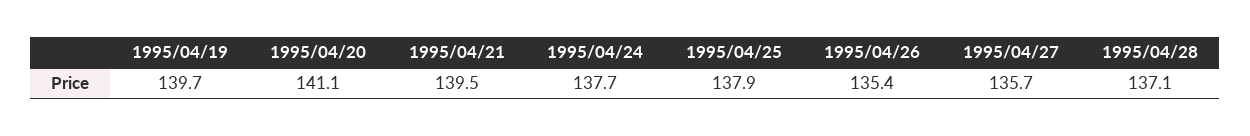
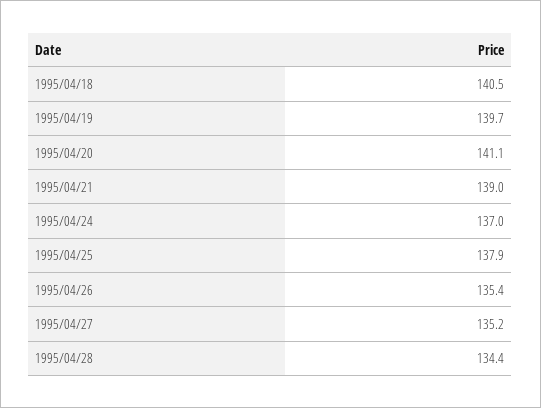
  {
    "1995/04/19": 139.7,
    "1995/04/20": 141.1,
-   "1995/04/21": 139.5,
+   "1995/04/21": 139,
-   "1995/04/24": 137.7,
+   "1995/04/24": 137,
    "1995/04/25": 137.9,
    "1995/04/26": 135.4,
-   "1995/04/27": 135.7,
+   "1995/04/27": 135.2,
-   "1995/04/28": 137.1
+   "1995/04/28": 134.4,
+   "1995/04/18": 140.5
  }

